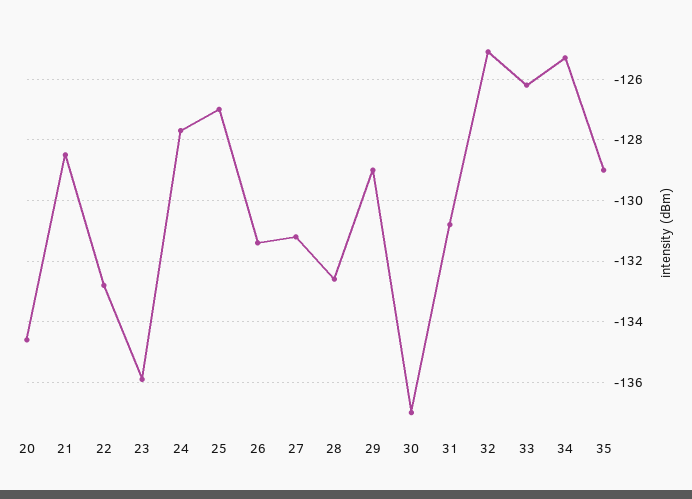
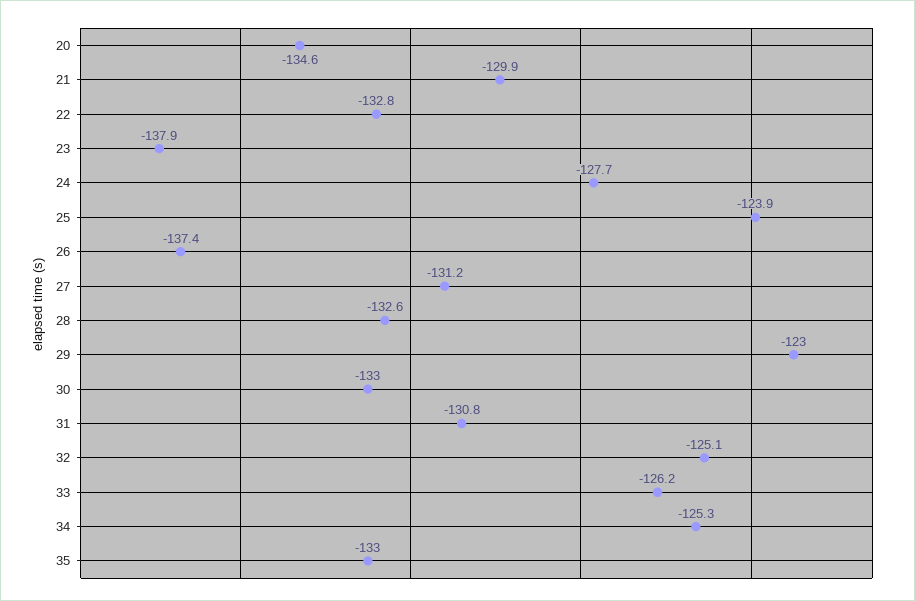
  {
    "20": -134.6,
-   "21": -128.5,
+   "21": -129.9,
    "22": -132.8,
-   "23": -136,
+   "23": -137.9,
    "24": -127.7,
-   "25": -127,
+   "25": -123.9,
-   "26": -131.5,
+   "26": -137.4,
    "27": -131.2,
    "28": -132.6,
-   "29": -129,
+   "29": -123,
-   "30": -137,
+   "30": -133,
    "31": -130.8,
    "32": -125.1,
    "33": -126.2,
    "34": -125.3,
-   "35": -129
+   "35": -133
  }

